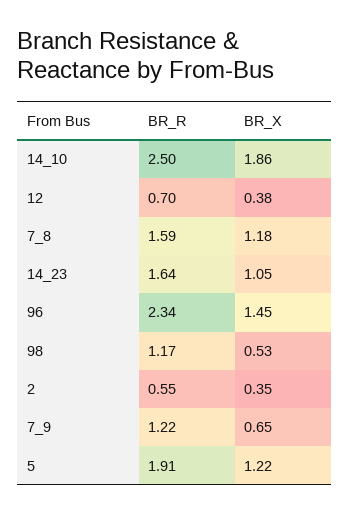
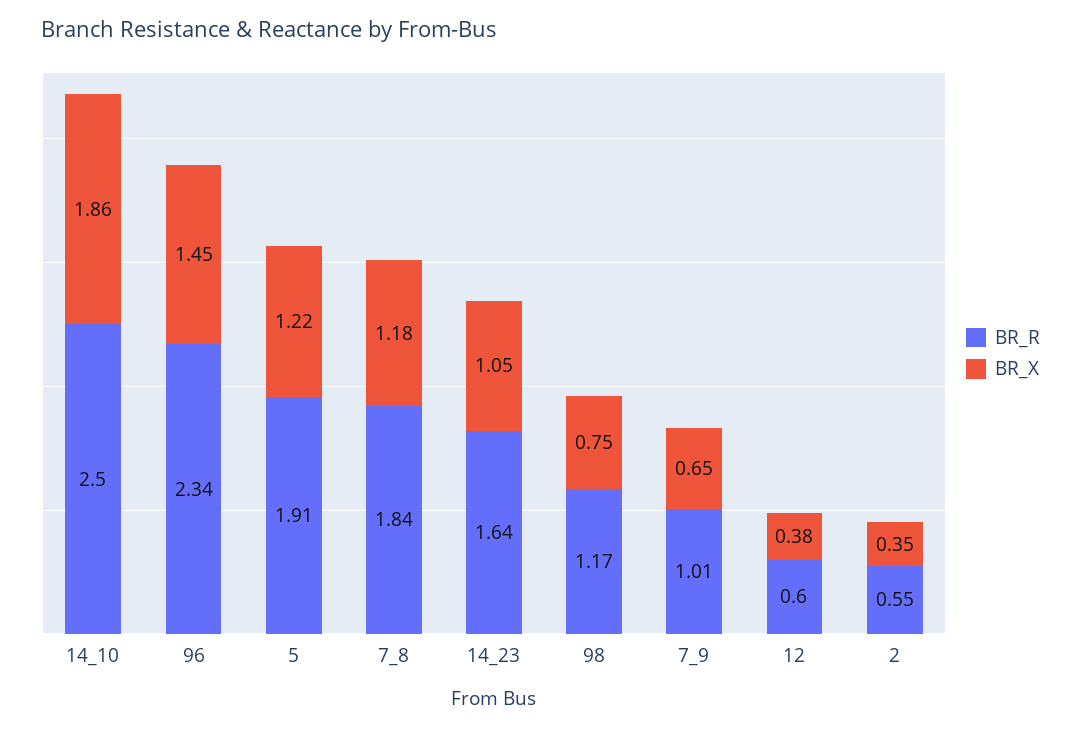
  {
    "BR_R": {
      "14_10": 2.5,
-     "12": 0.7,
+     "12": 0.6,
-     "7_8": 1.59,
+     "7_8": 1.84,
      "14_23": 1.64,
      "96": 2.34,
      "98": 1.17,
      "2": 0.55,
-     "7_9": 1.22,
+     "7_9": 1.01,
      "5": 1.91
    },
    "BR_X": {
      "14_10": 1.86,
      "12": 0.38,
      "7_8": 1.18,
      "14_23": 1.05,
      "96": 1.45,
-     "98": 0.53,
+     "98": 0.75,
      "2": 0.35,
      "7_9": 0.65,
      "5": 1.22
    }
  }

